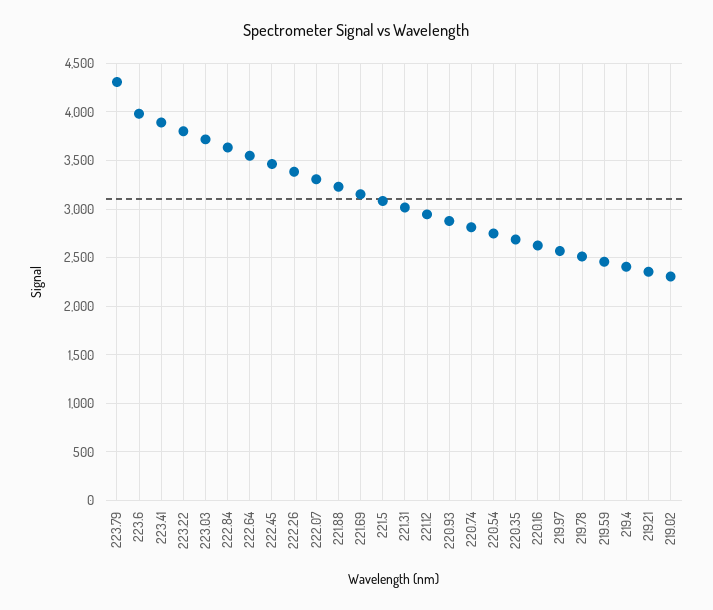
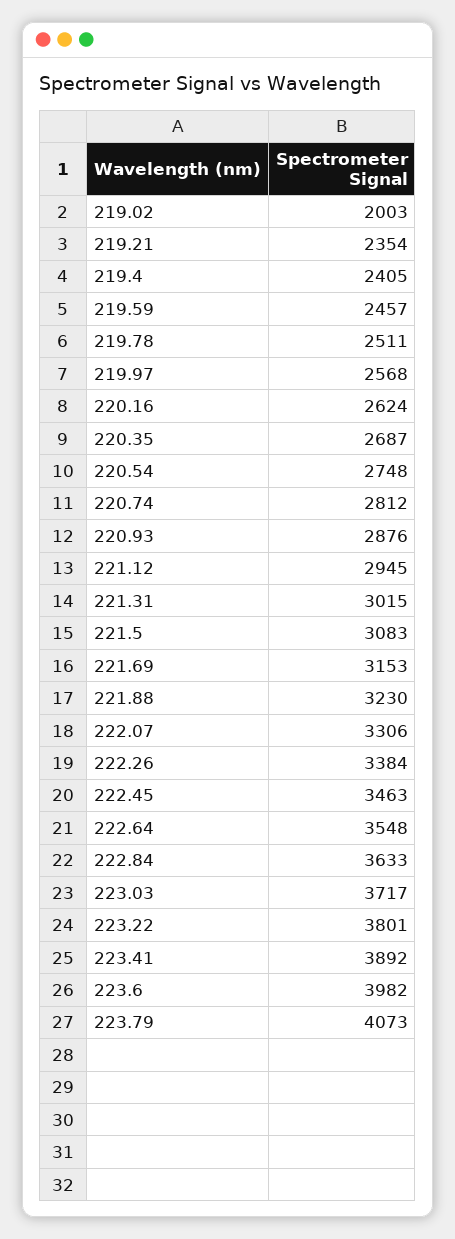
  {
-   "223.79": 4300,
+   "223.79": 4073,
    "223.6": 3982,
    "223.41": 3892,
    "223.22": 3801,
    "223.03": 3717,
    "222.84": 3633,
    "222.64": 3548,
    "222.45": 3463,
    "222.26": 3384,
    "222.07": 3306,
    "221.88": 3230,
    "221.69": 3153,
    "221.5": 3083,
    "221.31": 3015,
    "221.12": 2945,
    "220.93": 2876,
    "220.74": 2812,
    "220.54": 2748,
    "220.35": 2687,
    "220.16": 2624,
    "219.97": 2568,
    "219.78": 2511,
    "219.59": 2457,
    "219.4": 2405,
    "219.21": 2354,
-   "219.02": 2300
+   "219.02": 2003
  }

